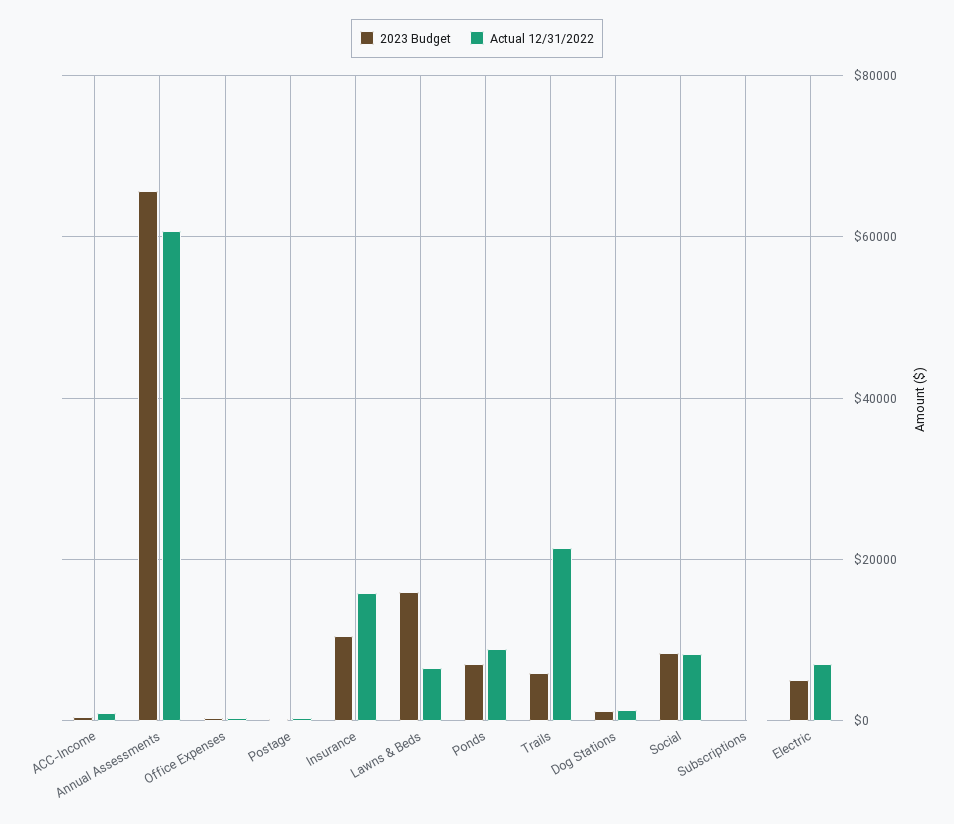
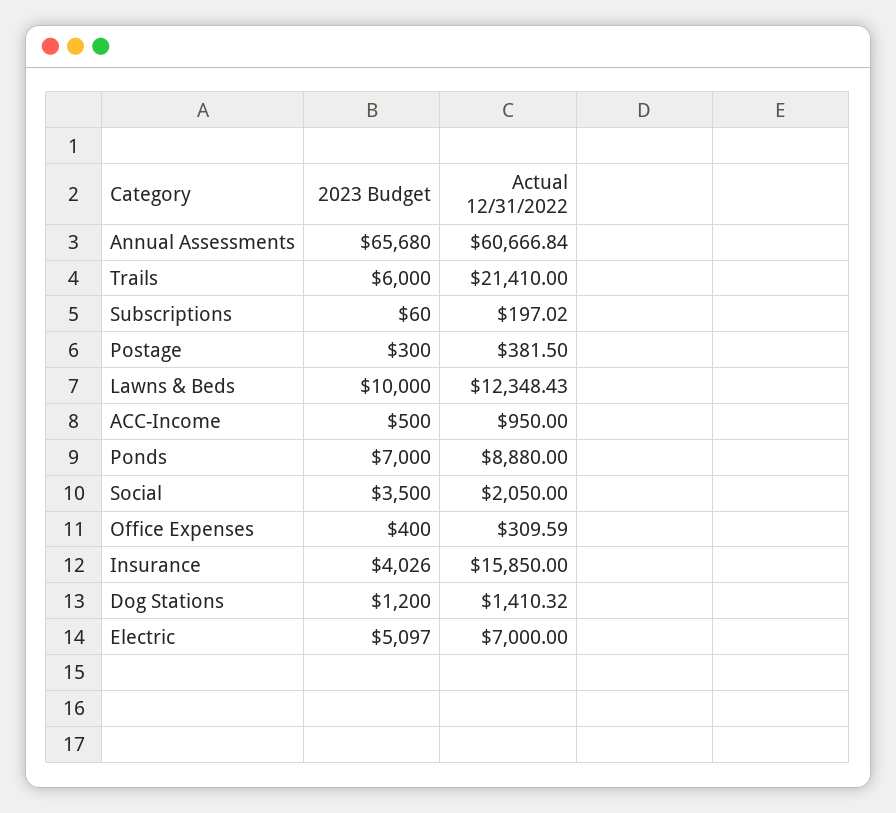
  {
    "2023 Budget": {
      "ACC-Income": 500,
      "Annual Assessments": 65680,
      "Office Expenses": 400,
      "Postage": 300,
-     "Insurance": 10000,
+     "Insurance": 4026,
-     "Lawns & Beds": 16000,
+     "Lawns & Beds": 10000,
      "Ponds": 7000,
      "Trails": 6000,
      "Dog Stations": 1200,
-     "Social": 8000,
+     "Social": 3500,
      "Subscriptions": 60,
      "Electric": 5097
    },
    "Actual 12/31/2022": {
      "ACC-Income": 950,
      "Annual Assessments": 60666.84,
      "Office Expenses": 309.59,
      "Postage": 381.5,
      "Insurance": 15850,
-     "Lawns & Beds": 6000,
+     "Lawns & Beds": 12348.43,
      "Ponds": 8880,
      "Trails": 21410,
      "Dog Stations": 1410.32,
-     "Social": 8000,
+     "Social": 2050,
      "Subscriptions": 197.02,
      "Electric": 7000
    }
  }

